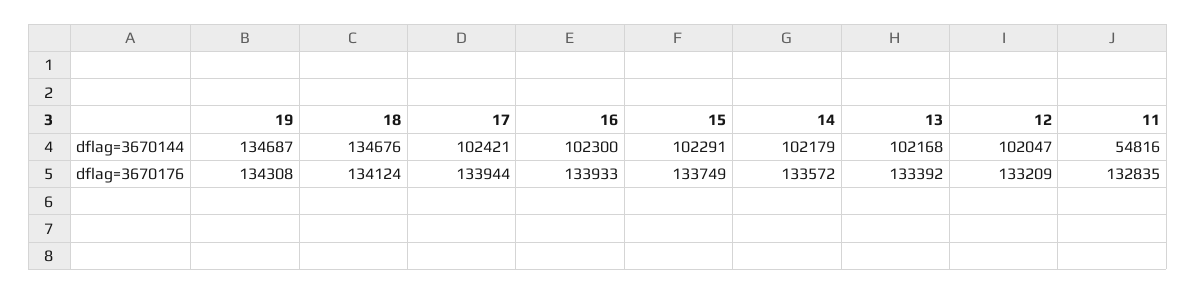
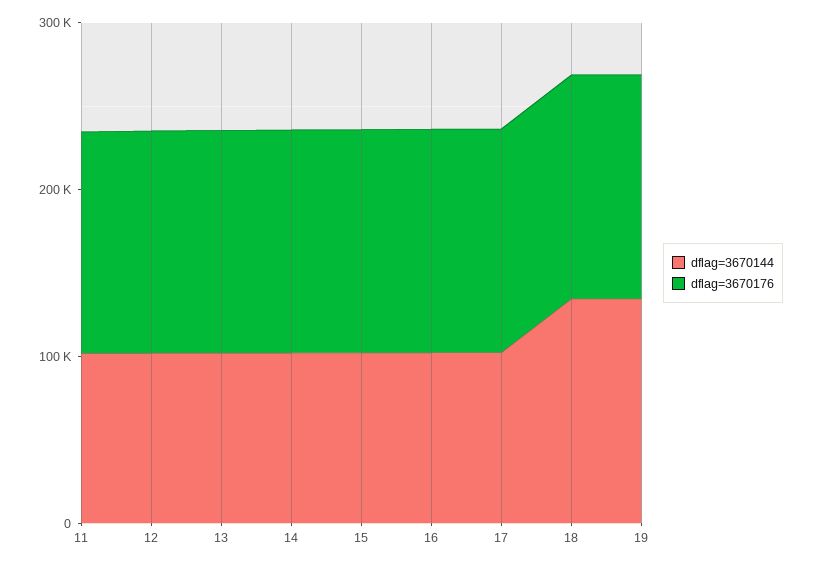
  {
    "dflag=3670144": {
      "19": 134687,
      "18": 134676,
      "17": 102421,
      "16": 102300,
      "15": 102291,
      "14": 102179,
      "13": 102168,
      "12": 102047,
-     "11": 54816
+     "11": 100000
    },
    "dflag=3670176": {
      "19": 134308,
      "18": 134124,
      "17": 133944,
      "16": 133933,
      "15": 133749,
      "14": 133572,
      "13": 133392,
      "12": 133209,
      "11": 132835
    }
  }

